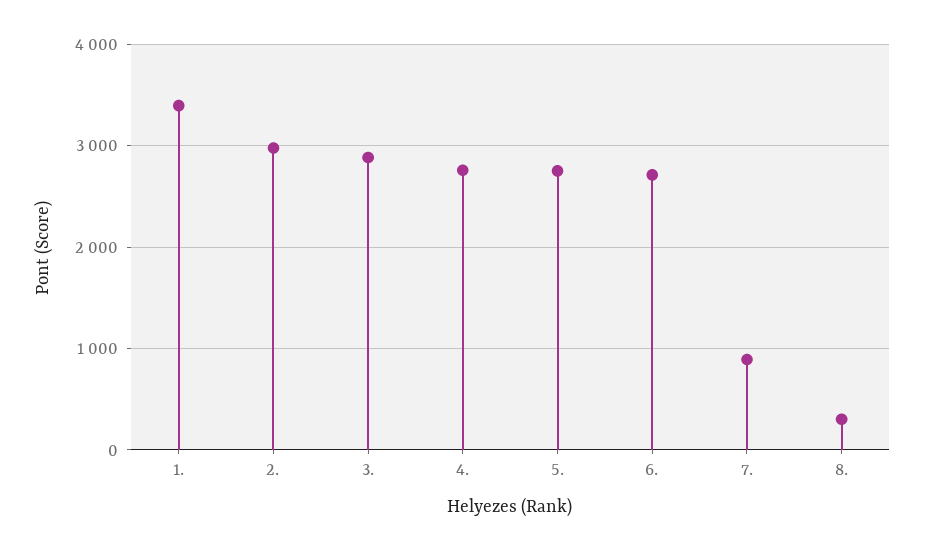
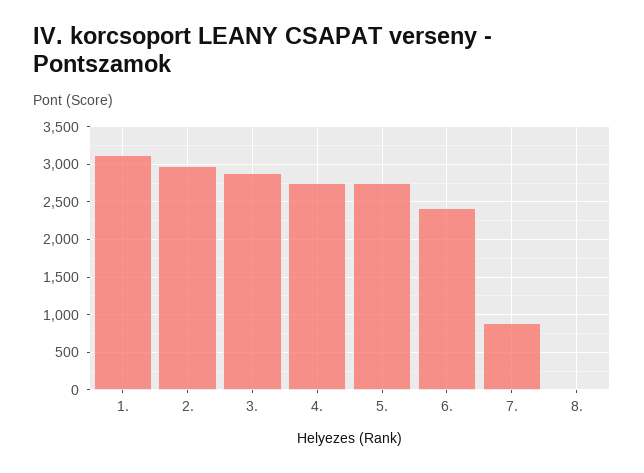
  {
-   "1.": 3400,
+   "1.": 3100,
    "2.": 3000,
    "3.": 2900,
    "4.": 2800,
    "5.": 2800,
-   "6.": 2700,
+   "6.": 2400,
    "7.": 900,
-   "8.": 300
+   "8.": 0
  }

